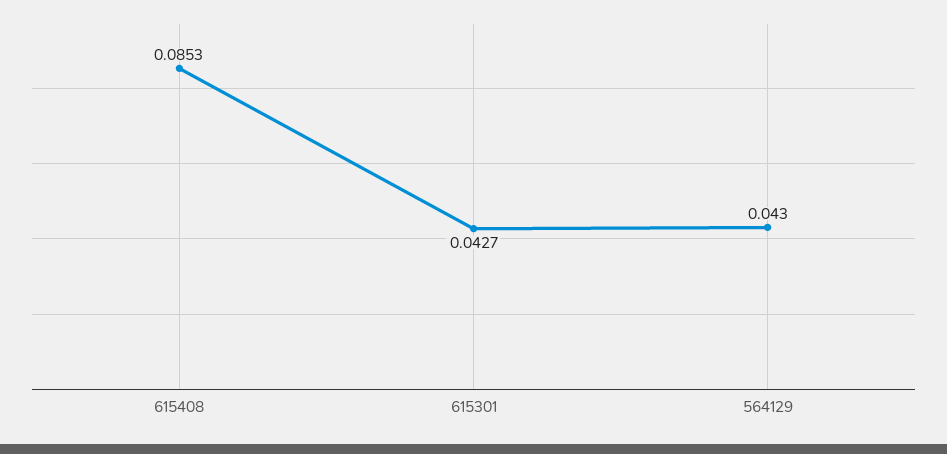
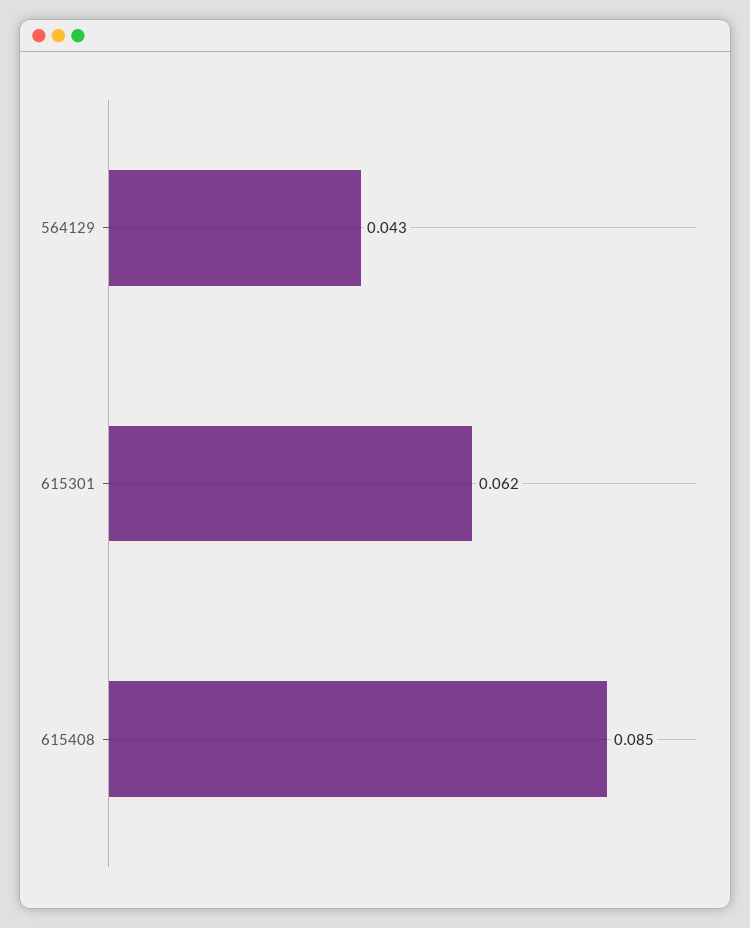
  {
    "615408": 0.0853,
-   "615301": 0.0427,
+   "615301": 0.062,
    "564129": 0.043
  }

